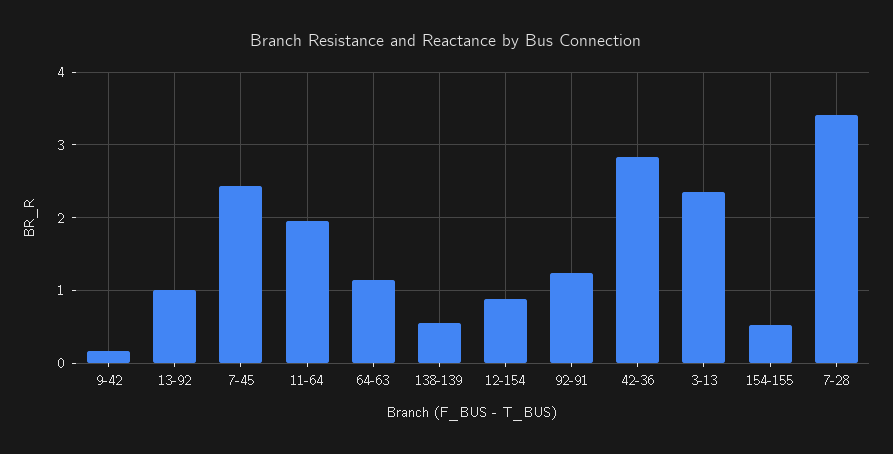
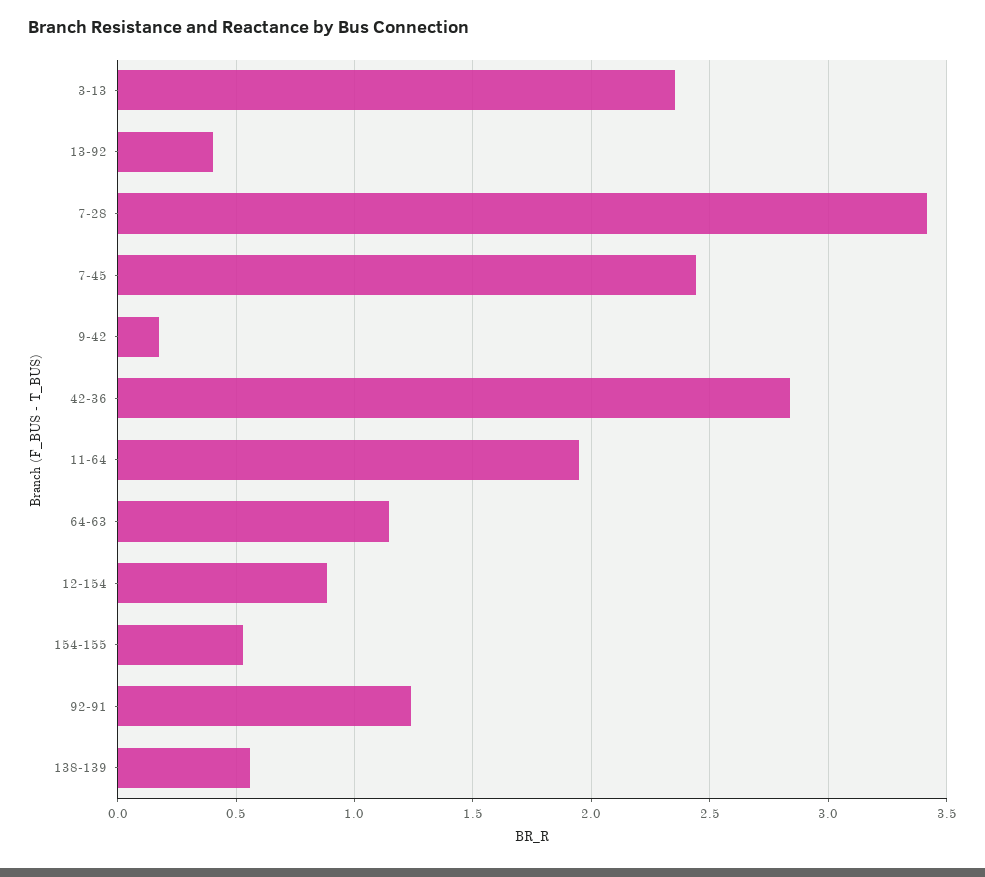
  {
    "9-42": 0.15,
-   "13-92": 1,
+   "13-92": 0.4,
    "7-45": 2.45,
    "11-64": 1.95,
    "64-63": 1.15,
    "138-139": 0.55,
    "12-154": 0.9,
    "92-91": 1.25,
    "42-36": 2.85,
    "3-13": 2.35,
    "154-155": 0.55,
    "7-28": 3.4
  }

